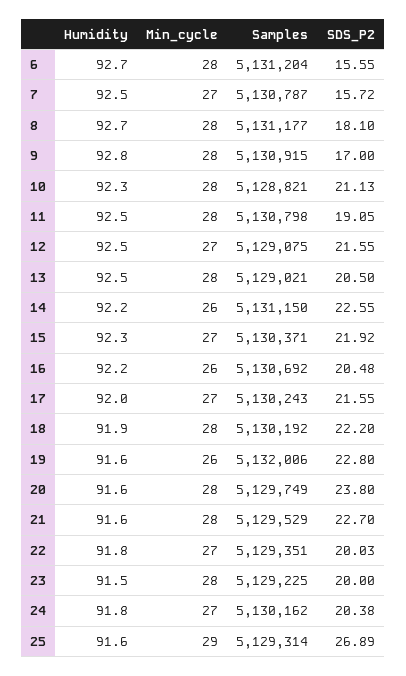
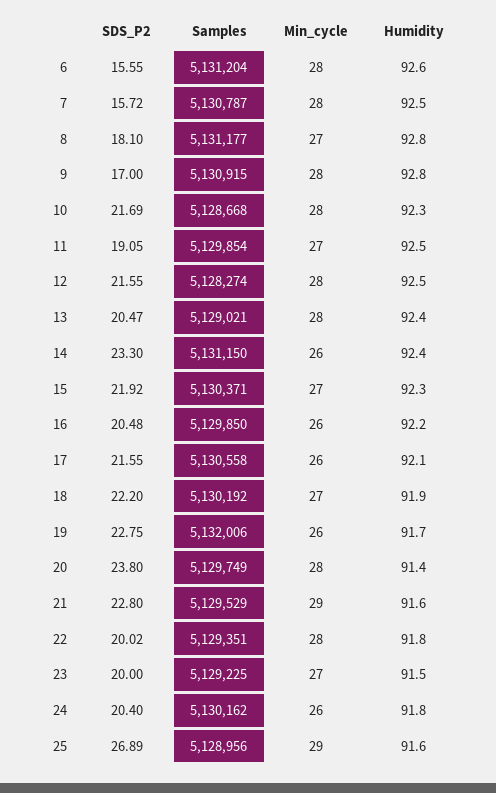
  {
    "Humidity": {
-     "6": 92.7,
+     "6": 92.6,
      "7": 92.5,
-     "8": 92.7,
+     "8": 92.8,
      "9": 92.8,
      "10": 92.3,
      "11": 92.5,
      "12": 92.5,
-     "13": 92.5,
+     "13": 92.4,
-     "14": 92.2,
+     "14": 92.4,
      "15": 92.3,
      "16": 92.2,
-     "17": 92,
+     "17": 92.1,
      "18": 91.9,
-     "19": 91.6,
+     "19": 91.7,
-     "20": 91.6,
+     "20": 91.4,
      "21": 91.6,
      "22": 91.8,
      "23": 91.5,
      "24": 91.8,
      "25": 91.6
    },
    "Min_cycle": {
      "6": 28,
-     "7": 27,
+     "7": 28,
-     "8": 28,
+     "8": 27,
      "9": 28,
      "10": 28,
-     "11": 28,
+     "11": 27,
-     "12": 27,
+     "12": 28,
      "13": 28,
      "14": 26,
      "15": 27,
      "16": 26,
-     "17": 27,
+     "17": 26,
-     "18": 28,
+     "18": 27,
      "19": 26,
      "20": 28,
-     "21": 28,
+     "21": 29,
-     "22": 27,
+     "22": 28,
-     "23": 28,
+     "23": 27,
-     "24": 27,
+     "24": 26,
      "25": 29
    },
    "Samples": {
      "6": 5131204,
      "7": 5130787,
      "8": 5131177,
      "9": 5130915,
-     "10": 5128821,
+     "10": 5128668,
-     "11": 5130798,
+     "11": 5129854,
-     "12": 5129075,
+     "12": 5128274,
      "13": 5129021,
      "14": 5131150,
      "15": 5130371,
-     "16": 5130692,
+     "16": 5129850,
-     "17": 5130243,
+     "17": 5130558,
      "18": 5130192,
      "19": 5132006,
      "20": 5129749,
      "21": 5129529,
      "22": 5129351,
      "23": 5129225,
      "24": 5130162,
-     "25": 5129314
+     "25": 5128956
    },
    "SDS_P2": {
      "6": 15.55,
      "7": 15.72,
      "8": 18.1,
      "9": 17,
-     "10": 21.13,
+     "10": 21.69,
      "11": 19.05,
      "12": 21.55,
-     "13": 20.5,
+     "13": 20.47,
-     "14": 22.55,
+     "14": 23.3,
      "15": 21.92,
      "16": 20.48,
      "17": 21.55,
      "18": 22.2,
-     "19": 22.8,
+     "19": 22.75,
      "20": 23.8,
-     "21": 22.7,
+     "21": 22.8,
-     "22": 20.03,
+     "22": 20.02,
      "23": 20,
-     "24": 20.38,
+     "24": 20.4,
      "25": 26.89
    }
  }

